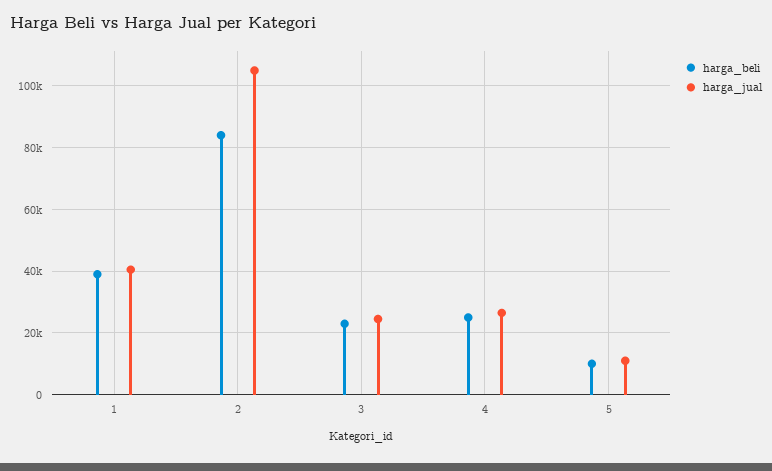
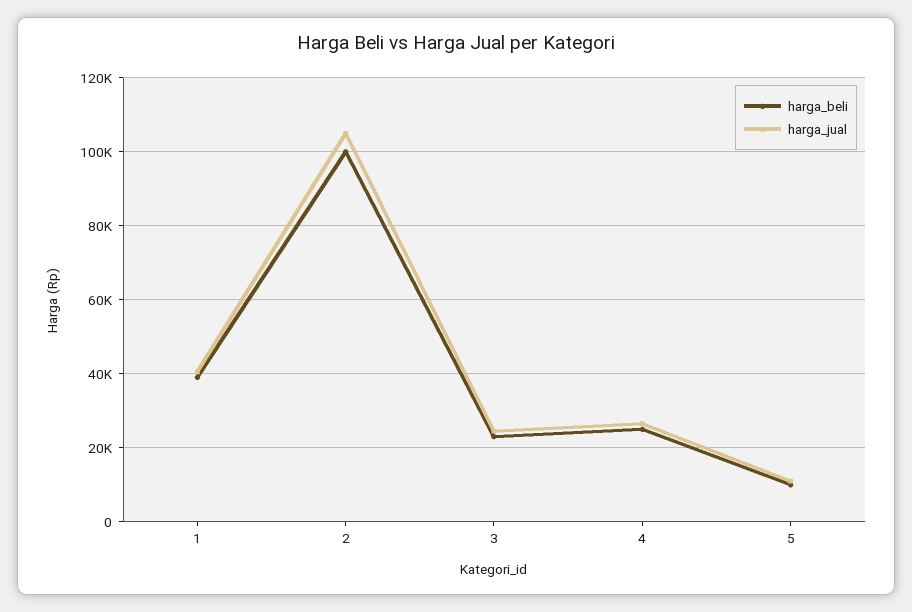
  {
    "harga_beli": {
      "1": 40000,
-     "2": 84000,
+     "2": 100000,
      "3": 24000,
      "4": 26000,
      "5": 10000
    },
    "harga_jual": {
      "1": 40000,
      "2": 106000,
      "3": 24000,
      "4": 26000,
      "5": 12000
    }
  }

